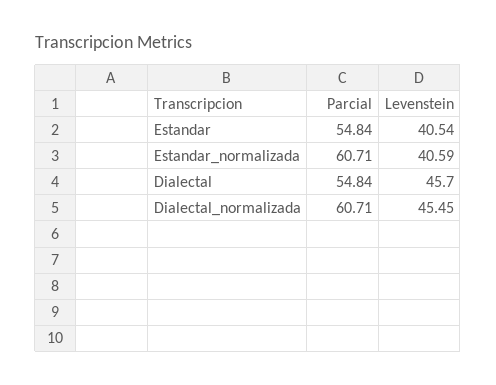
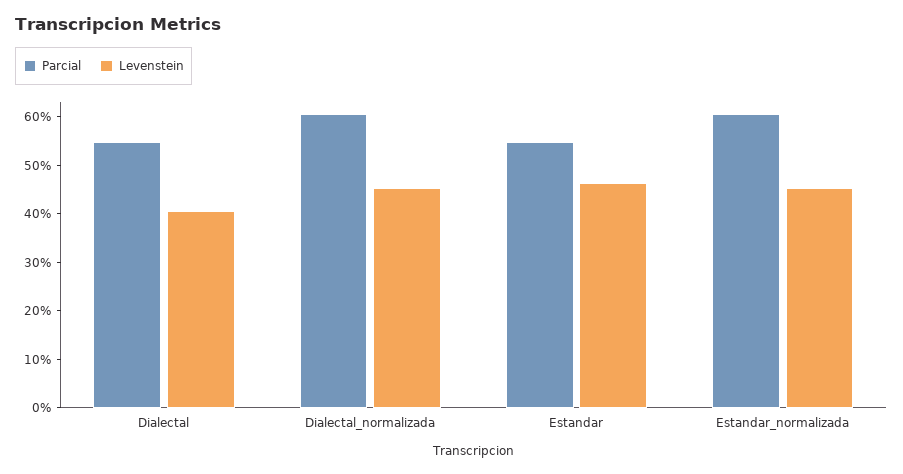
  {
    "Parcial": {
      "Estandar": 54.84,
      "Estandar_normalizada": 60.71,
      "Dialectal": 54.84,
      "Dialectal_normalizada": 60.71
    },
    "Levenstein": {
-     "Estandar": 40.54,
+     "Estandar": 46,
-     "Estandar_normalizada": 40.59,
+     "Estandar_normalizada": 46,
-     "Dialectal": 45.7,
+     "Dialectal": 40,
      "Dialectal_normalizada": 45.45
    }
  }

